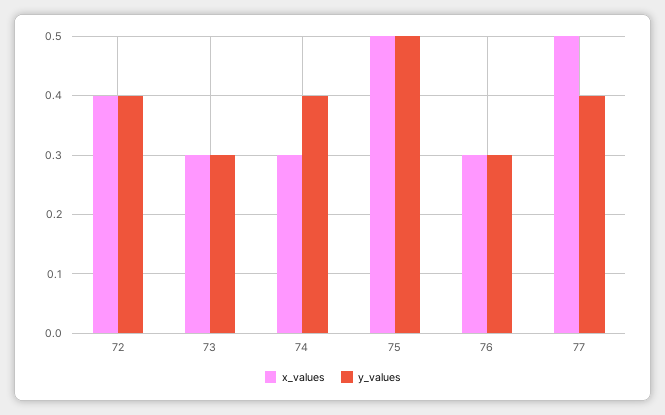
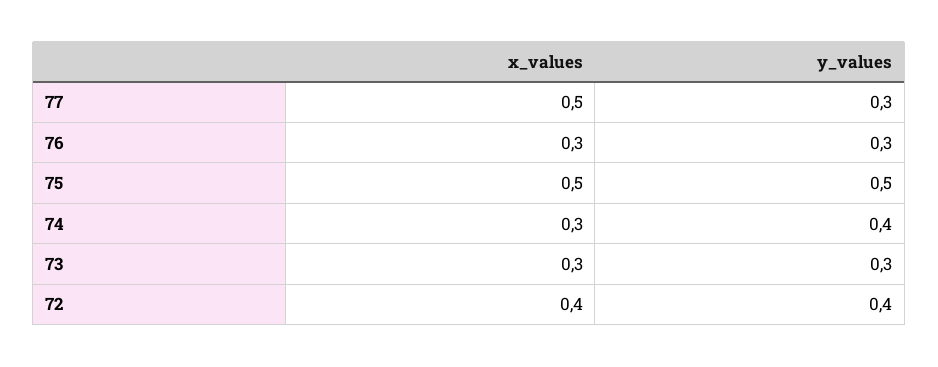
  {
    "x_values": {
      "72": 0.4,
      "73": 0.3,
      "74": 0.3,
      "75": 0.5,
      "76": 0.3,
      "77": 0.5
    },
    "y_values": {
      "72": 0.4,
      "73": 0.3,
      "74": 0.4,
      "75": 0.5,
      "76": 0.3,
-     "77": 0.4
+     "77": 0.3
    }
  }

